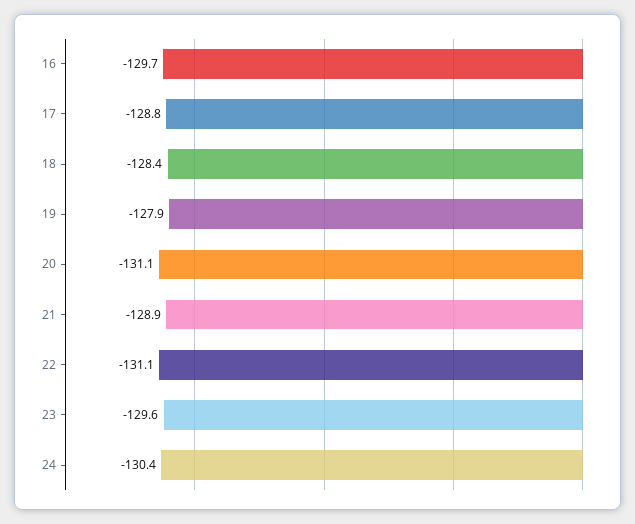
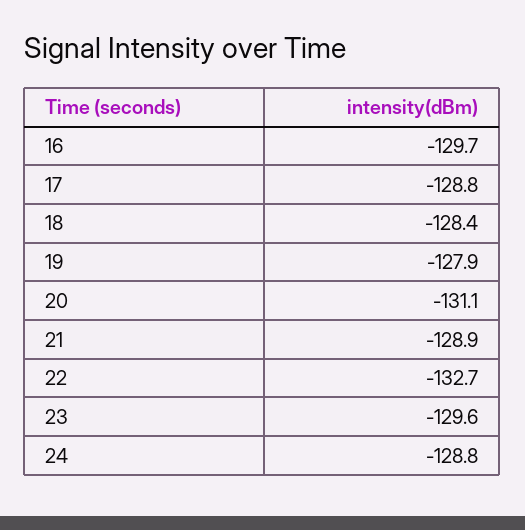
  {
    "16": -129.7,
    "17": -128.8,
    "18": -128.4,
    "19": -127.9,
    "20": -131.1,
    "21": -128.9,
-   "22": -131.1,
+   "22": -132.7,
    "23": -129.6,
-   "24": -130.4
+   "24": -128.8
  }

